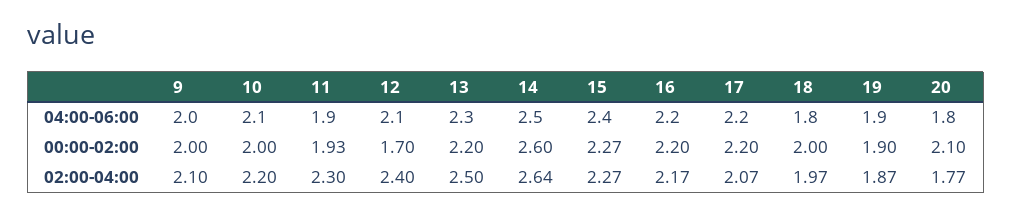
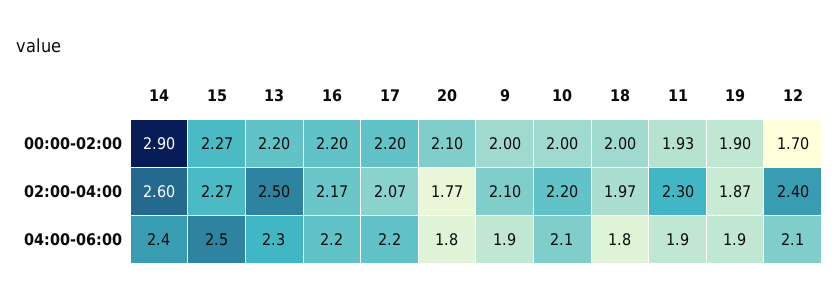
  {
    "9": {
-     "04:00-06:00": 2,
+     "04:00-06:00": 1.9,
      "00:00-02:00": 2,
      "02:00-04:00": 2.1
    },
    "10": {
      "04:00-06:00": 2.1,
      "00:00-02:00": 2,
      "02:00-04:00": 2.2
    },
    "11": {
      "04:00-06:00": 1.9,
      "00:00-02:00": 1.93,
      "02:00-04:00": 2.3
    },
    "12": {
      "04:00-06:00": 2.1,
      "00:00-02:00": 1.7,
      "02:00-04:00": 2.4
    },
    "13": {
      "04:00-06:00": 2.3,
      "00:00-02:00": 2.2,
      "02:00-04:00": 2.5
    },
    "14": {
-     "04:00-06:00": 2.5,
+     "04:00-06:00": 2.4,
-     "00:00-02:00": 2.6,
+     "00:00-02:00": 2.9,
-     "02:00-04:00": 2.64
+     "02:00-04:00": 2.6
    },
    "15": {
-     "04:00-06:00": 2.4,
+     "04:00-06:00": 2.5,
      "00:00-02:00": 2.27,
      "02:00-04:00": 2.27
    },
    "16": {
      "04:00-06:00": 2.2,
      "00:00-02:00": 2.2,
      "02:00-04:00": 2.17
    },
    "17": {
      "04:00-06:00": 2.2,
      "00:00-02:00": 2.2,
      "02:00-04:00": 2.07
    },
    "18": {
      "04:00-06:00": 1.8,
      "00:00-02:00": 2,
      "02:00-04:00": 1.97
    },
    "19": {
      "04:00-06:00": 1.9,
      "00:00-02:00": 1.9,
      "02:00-04:00": 1.87
    },
    "20": {
      "04:00-06:00": 1.8,
      "00:00-02:00": 2.1,
      "02:00-04:00": 1.77
    }
  }

